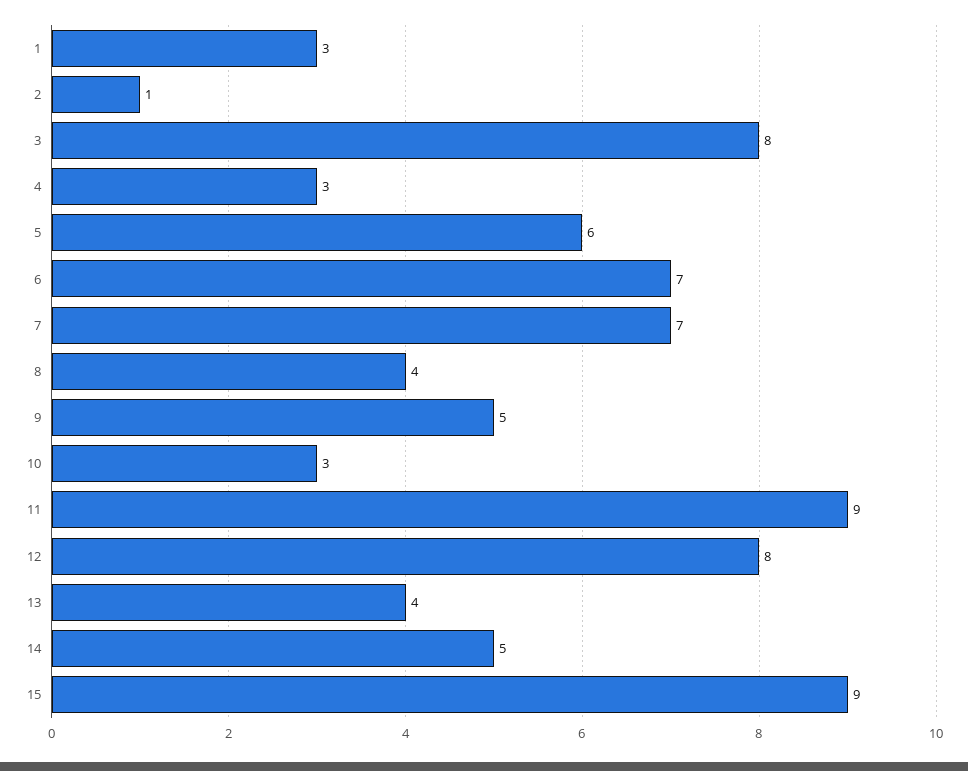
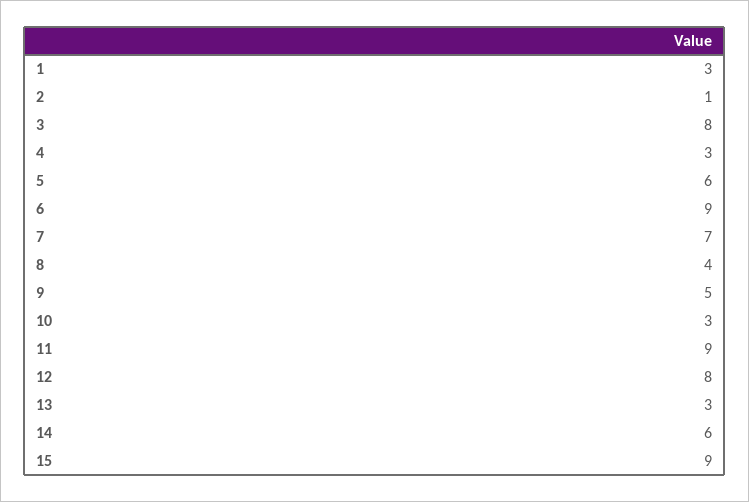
  {
    "1": 3,
    "2": 1,
    "3": 8,
    "4": 3,
    "5": 6,
-   "6": 7,
+   "6": 9,
    "7": 7,
    "8": 4,
    "9": 5,
    "10": 3,
    "11": 9,
    "12": 8,
-   "13": 4,
+   "13": 3,
-   "14": 5,
+   "14": 6,
    "15": 9
  }

